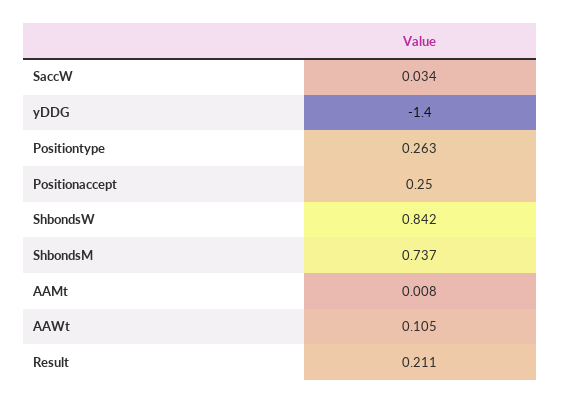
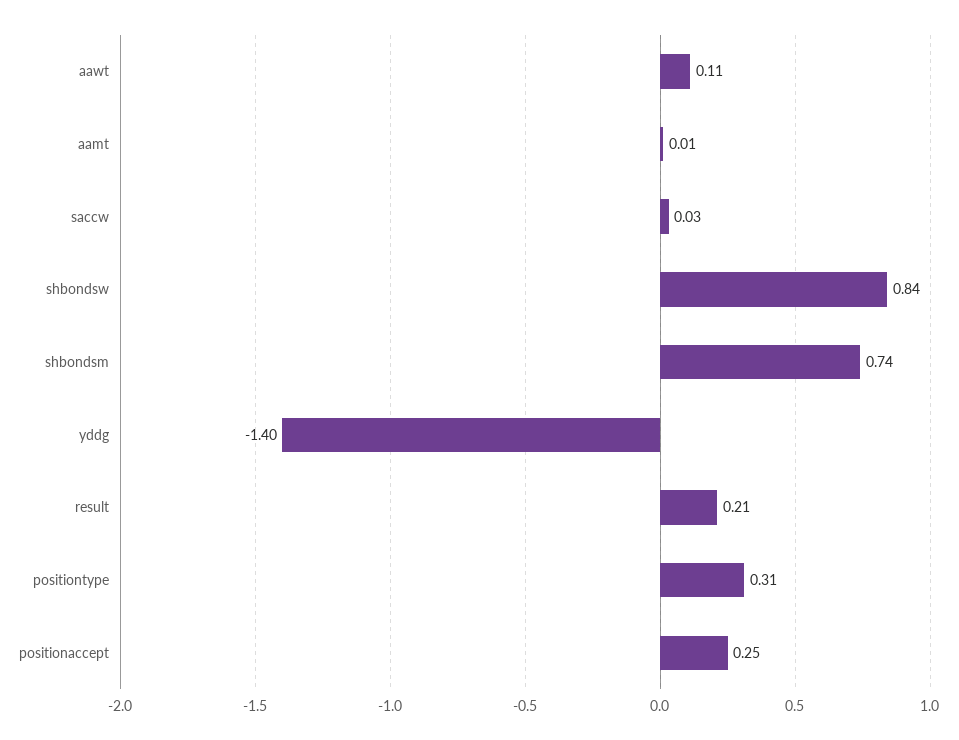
  {
    "SaccW": 0.034,
    "yDDG": -1.4,
-   "Positiontype": 0.263,
+   "Positiontype": 0.31,
    "Positionaccept": 0.25,
    "ShbondsW": 0.842,
    "ShbondsM": 0.737,
    "AAMt": 0.008,
    "AAWt": 0.105,
    "Result": 0.211
  }

